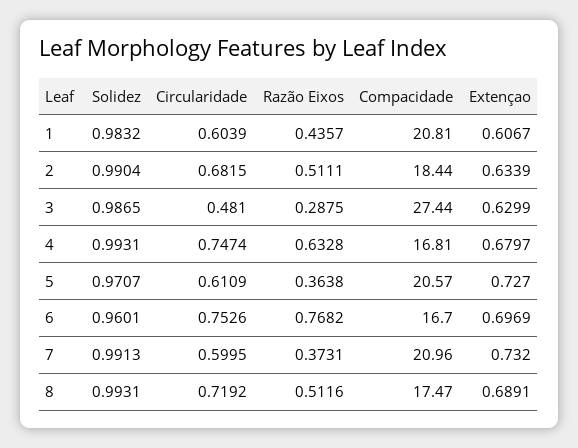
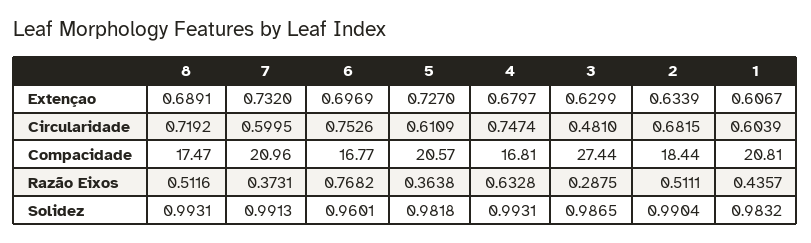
  {
    "Solidez": {
      "1": 0.9832,
      "2": 0.9904,
      "3": 0.9865,
      "4": 0.9931,
-     "5": 0.9707,
+     "5": 0.9818,
      "6": 0.9601,
      "7": 0.9913,
      "8": 0.9931
    },
    "Circularidade": {
      "1": 0.6039,
      "2": 0.6815,
      "3": 0.481,
      "4": 0.7474,
      "5": 0.6109,
      "6": 0.7526,
      "7": 0.5995,
      "8": 0.7192
    },
    "Razão Eixos": {
      "1": 0.4357,
      "2": 0.5111,
      "3": 0.2875,
      "4": 0.6328,
      "5": 0.3638,
      "6": 0.7682,
      "7": 0.3731,
      "8": 0.5116
    },
    "Compacidade": {
      "1": 20.81,
      "2": 18.44,
      "3": 27.44,
      "4": 16.81,
      "5": 20.57,
-     "6": 16.7,
+     "6": 16.77,
      "7": 20.96,
      "8": 17.47
    },
    "Extençao": {
      "1": 0.6067,
      "2": 0.6339,
      "3": 0.6299,
      "4": 0.6797,
      "5": 0.727,
      "6": 0.6969,
      "7": 0.732,
      "8": 0.6891
    }
  }

